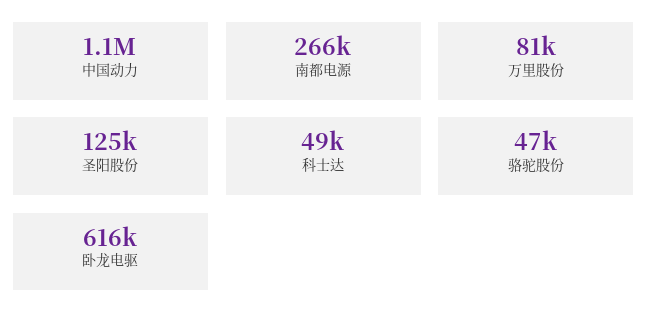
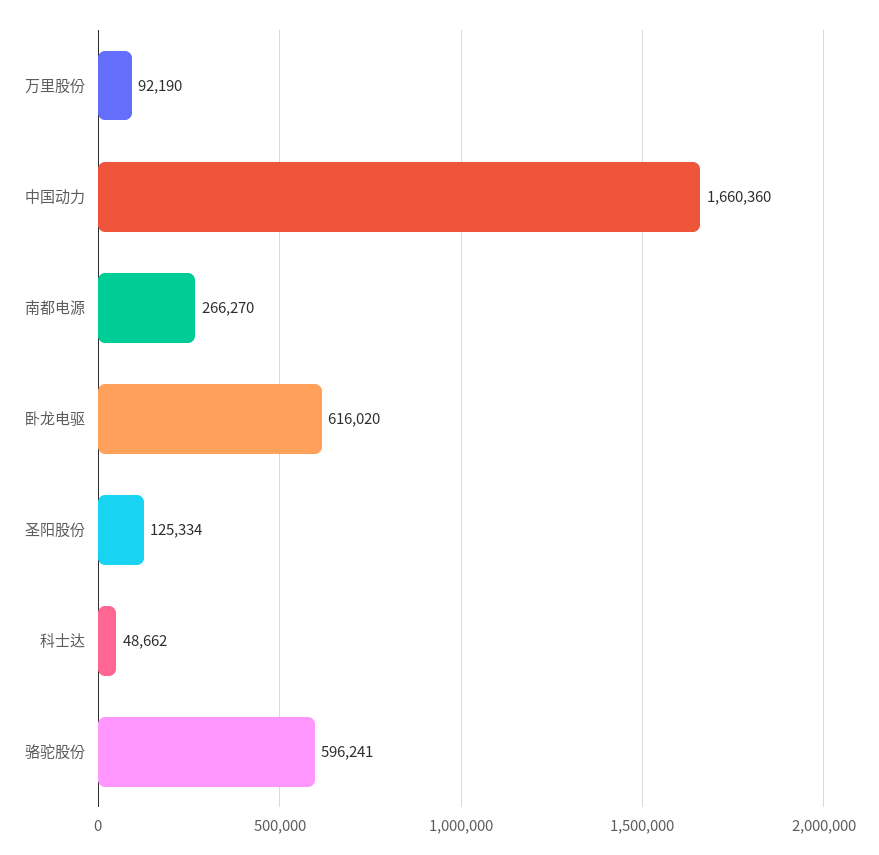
  {
-   "中国动力": 1100000,
+   "中国动力": 1660360,
    "南都电源": 266270,
-   "万里股份": 81000,
+   "万里股份": 92190,
    "圣阳股份": 125334,
    "科士达": 48662,
-   "骆驼股份": 47000,
+   "骆驼股份": 596241,
    "卧龙电驱": 616020
  }

